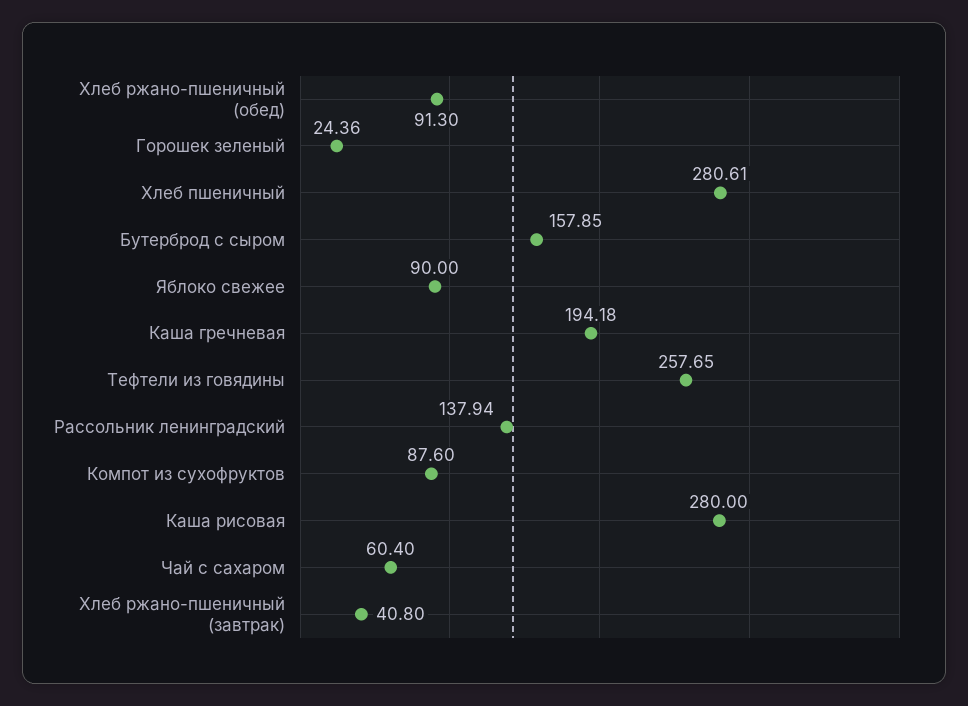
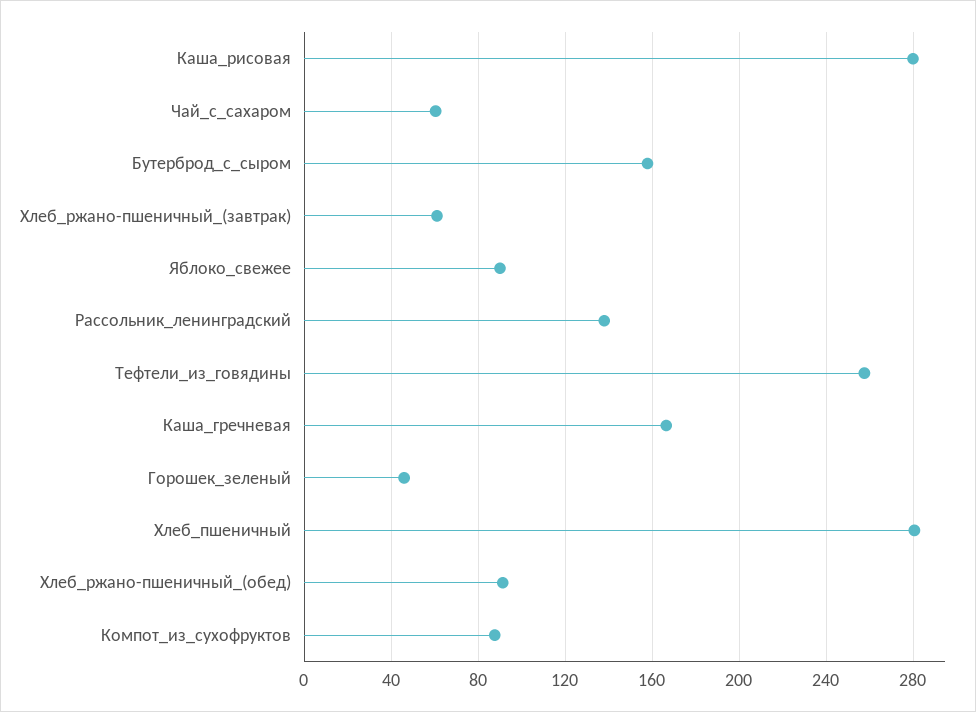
  {
    "Хлеб ржано-пшеничный (обед)": 91.3,
-   "Горошек зеленый": 24.36,
+   "Горошек зеленый": 45,
    "Хлеб пшеничный": 280.61,
    "Бутерброд с сыром": 157.85,
    "Яблоко свежее": 90,
-   "Каша гречневая": 194.18,
+   "Каша гречневая": 165,
    "Тефтели из говядины": 257.65,
    "Рассольник ленинградский": 137.94,
    "Компот из сухофруктов": 87.6,
    "Каша рисовая": 280,
    "Чай с сахаром": 60.4,
-   "Хлеб ржано-пшеничный (завтрак)": 40.8
+   "Хлеб ржано-пшеничный (завтрак)": 60
  }

